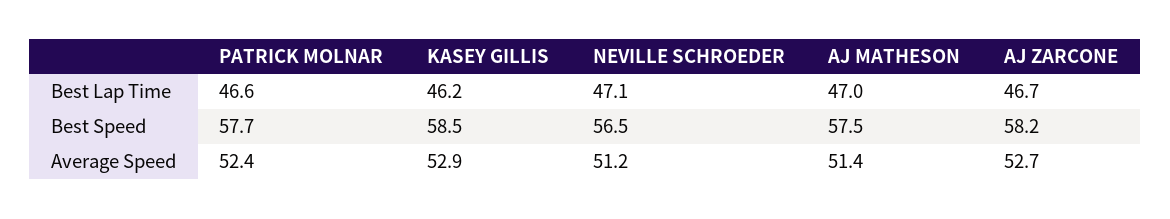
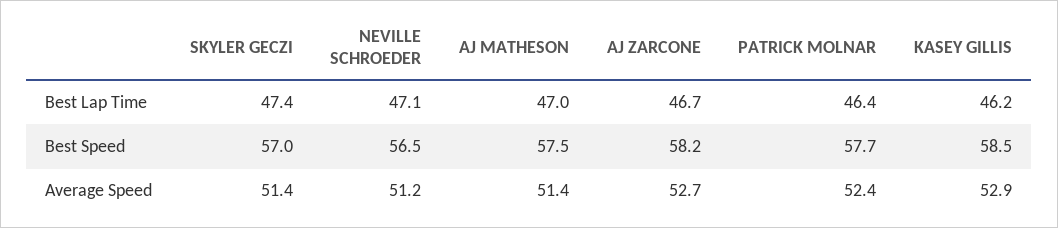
  {
    "PATRICK MOLNAR": {
-     "Best Lap Time": 46.6,
+     "Best Lap Time": 46.4,
      "Best Speed": 57.7,
      "Average Speed": 52.4
    },
    "KASEY GILLIS": {
      "Best Lap Time": 46.2,
      "Best Speed": 58.5,
      "Average Speed": 52.9
    },
    "NEVILLE SCHROEDER": {
      "Best Lap Time": 47.1,
      "Best Speed": 56.5,
      "Average Speed": 51.2
    },
    "AJ MATHESON": {
      "Best Lap Time": 47,
      "Best Speed": 57.5,
      "Average Speed": 51.4
    },
    "AJ ZARCONE": {
      "Best Lap Time": 46.7,
      "Best Speed": 58.2,
      "Average Speed": 52.7
-   }
+   },
+   "SKYLER GECZI": {
+     "Best Lap Time": 47.4,
+     "Best Speed": 57,
+     "Average Speed": 51.4
+   }
  }

